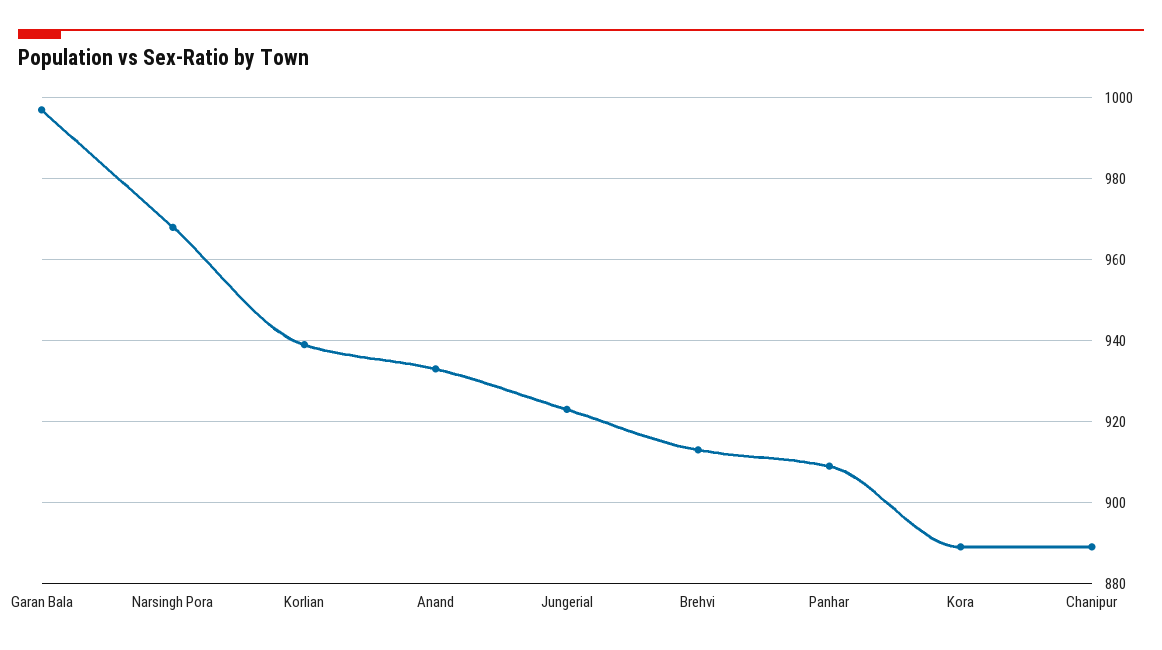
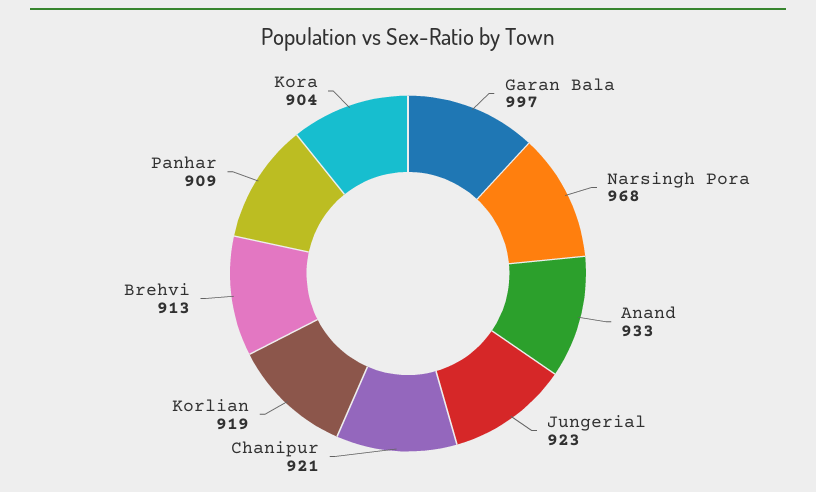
  {
    "Garan Bala": 997,
    "Narsingh Pora": 968,
-   "Korlian": 940,
+   "Korlian": 919,
    "Anand": 933,
    "Jungerial": 923,
    "Brehvi": 913,
    "Panhar": 909,
-   "Kora": 890,
+   "Kora": 904,
-   "Chanipur": 890
+   "Chanipur": 921
  }

